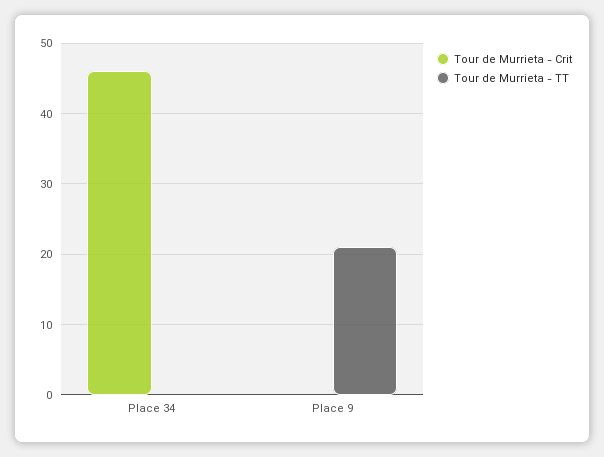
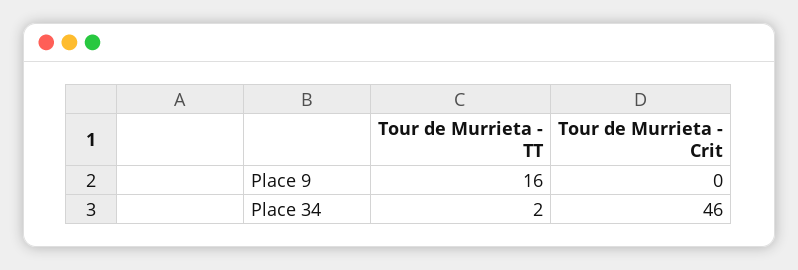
  {
    "Tour de Murrieta - Crit": {
      "Place 34": 46,
      "Place 9": 0
    },
    "Tour de Murrieta - TT": {
-     "Place 34": 0,
+     "Place 34": 2,
-     "Place 9": 21
+     "Place 9": 16
    }
  }

